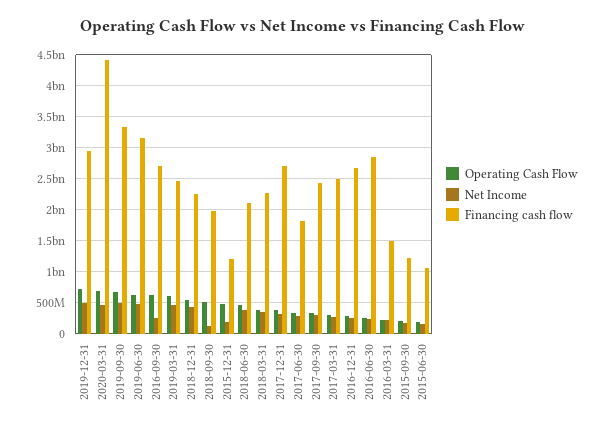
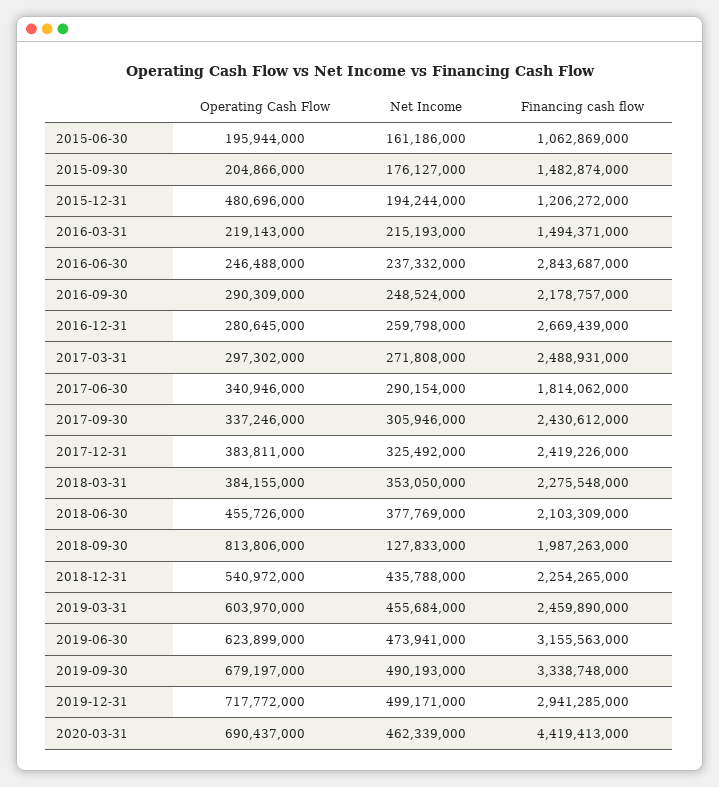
  {
    "Operating Cash Flow": {
      "2019-12-31": 717772000,
      "2020-03-31": 690437000,
      "2019-09-30": 679197000,
      "2019-06-30": 623899000,
-     "2016-09-30": 600000000,
+     "2016-09-30": 290309000,
      "2019-03-31": 603970000,
      "2018-12-31": 540972000,
-     "2018-09-30": 500000000,
+     "2018-09-30": 813806000,
      "2015-12-31": 480696000,
      "2018-06-30": 455726000,
      "2018-03-31": 384155000,
      "2017-12-31": 383811000,
      "2017-06-30": 340946000,
      "2017-09-30": 337246000,
      "2017-03-31": 297302000,
      "2016-12-31": 280645000,
      "2016-06-30": 246488000,
      "2016-03-31": 219143000,
      "2015-09-30": 204866000,
      "2015-06-30": 195944000
    },
    "Net Income": {
      "2019-12-31": 499171000,
      "2020-03-31": 462339000,
      "2019-09-30": 490193000,
      "2019-06-30": 473941000,
      "2016-09-30": 248524000,
      "2019-03-31": 455684000,
      "2018-12-31": 435788000,
      "2018-09-30": 127833000,
      "2015-12-31": 194244000,
      "2018-06-30": 377769000,
      "2018-03-31": 353050000,
      "2017-12-31": 325492000,
      "2017-06-30": 290154000,
      "2017-09-30": 305946000,
      "2017-03-31": 271808000,
      "2016-12-31": 259798000,
      "2016-06-30": 237332000,
      "2016-03-31": 215193000,
      "2015-09-30": 176127000,
      "2015-06-30": 161186000
    },
    "Financing cash flow": {
      "2019-12-31": 2941285000,
      "2020-03-31": 4419413000,
      "2019-09-30": 3338748000,
      "2019-06-30": 3155563000,
-     "2016-09-30": 2700000000,
+     "2016-09-30": 2178757000,
      "2019-03-31": 2459890000,
      "2018-12-31": 2254265000,
      "2018-09-30": 1987263000,
      "2015-12-31": 1206272000,
      "2018-06-30": 2103309000,
      "2018-03-31": 2275548000,
-     "2017-12-31": 2700000000,
+     "2017-12-31": 2419226000,
      "2017-06-30": 1814062000,
      "2017-09-30": 2430612000,
      "2017-03-31": 2488931000,
      "2016-12-31": 2669439000,
      "2016-06-30": 2843687000,
      "2016-03-31": 1494371000,
-     "2015-09-30": 1200000000,
+     "2015-09-30": 1482874000,
      "2015-06-30": 1062869000
    }
  }

